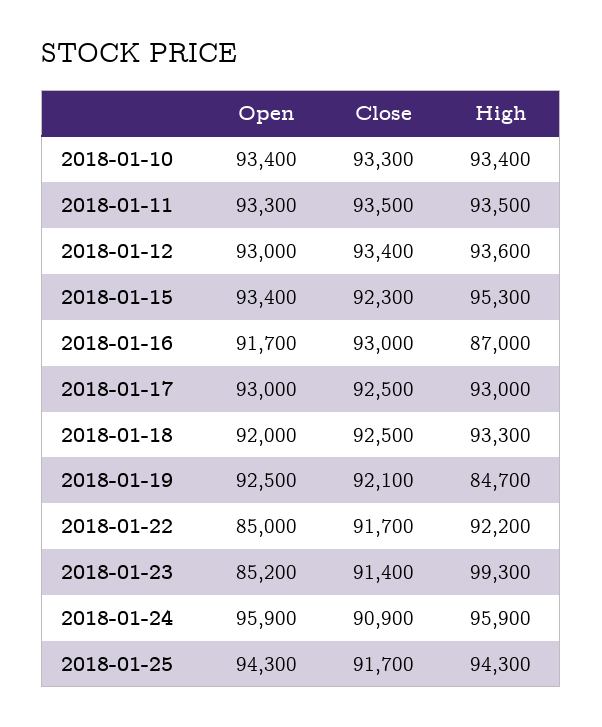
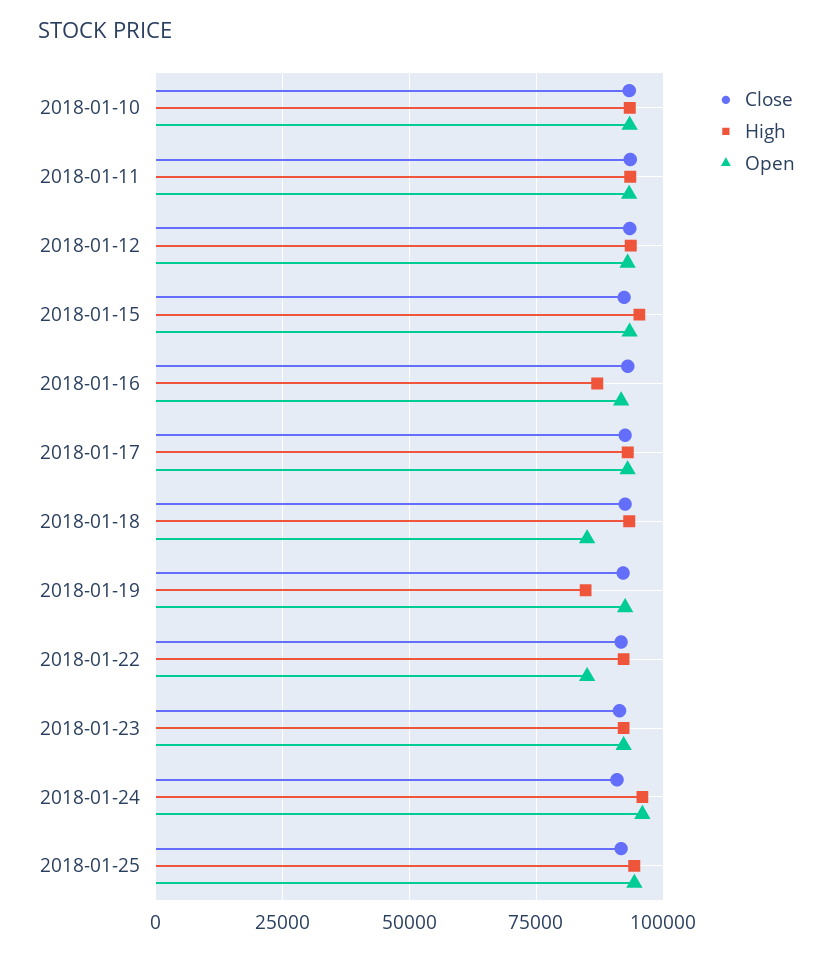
  {
    "Open": {
      "2018-01-10": 93400,
      "2018-01-11": 93300,
      "2018-01-12": 93000,
      "2018-01-15": 93400,
      "2018-01-16": 91700,
      "2018-01-17": 93000,
-     "2018-01-18": 92000,
+     "2018-01-18": 85000,
      "2018-01-19": 92500,
      "2018-01-22": 85000,
-     "2018-01-23": 85200,
+     "2018-01-23": 92500,
      "2018-01-24": 95900,
      "2018-01-25": 94300
    },
    "Close": {
      "2018-01-10": 93300,
      "2018-01-11": 93500,
      "2018-01-12": 93400,
      "2018-01-15": 92300,
      "2018-01-16": 93000,
      "2018-01-17": 92500,
      "2018-01-18": 92500,
      "2018-01-19": 92100,
      "2018-01-22": 91700,
      "2018-01-23": 91400,
      "2018-01-24": 90900,
      "2018-01-25": 91700
    },
    "High": {
      "2018-01-10": 93400,
      "2018-01-11": 93500,
      "2018-01-12": 93600,
      "2018-01-15": 95300,
      "2018-01-16": 87000,
      "2018-01-17": 93000,
      "2018-01-18": 93300,
      "2018-01-19": 84700,
      "2018-01-22": 92200,
-     "2018-01-23": 99300,
+     "2018-01-23": 92500,
      "2018-01-24": 95900,
      "2018-01-25": 94300
    }
  }

